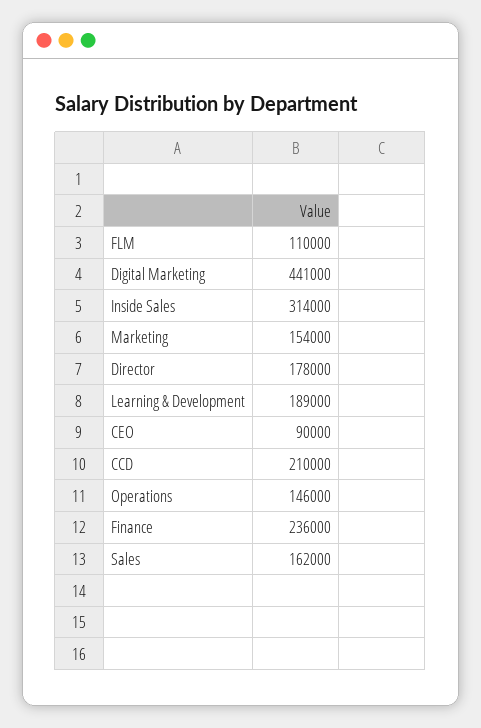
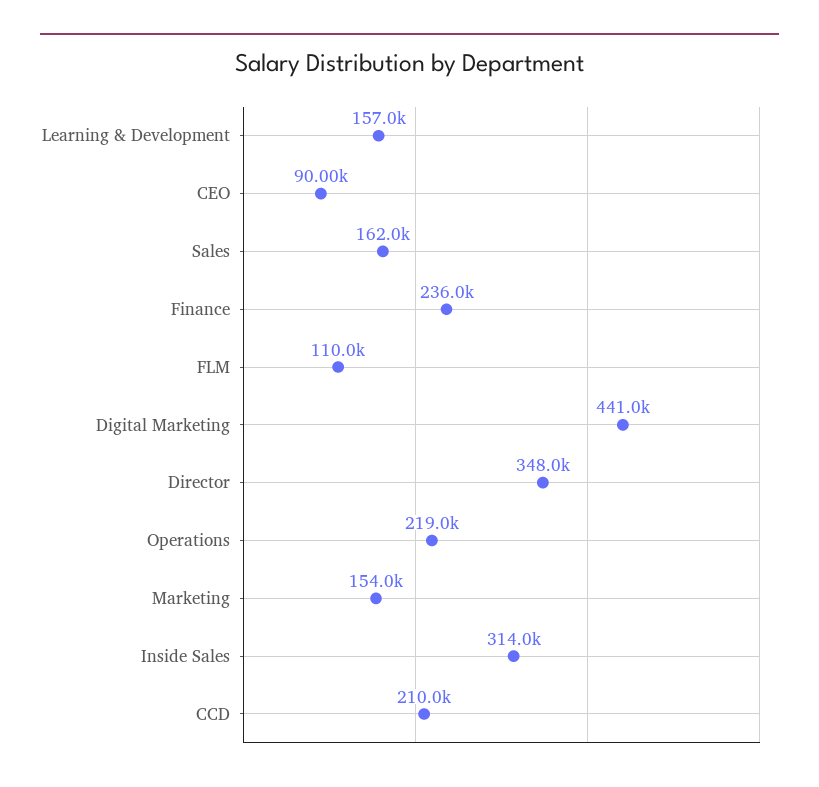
  {
    "FLM": 110000,
    "Digital Marketing": 441000,
    "Inside Sales": 314000,
    "Marketing": 154000,
-   "Director": 178000,
+   "Director": 348000,
-   "Learning & Development": 189000,
+   "Learning & Development": 157000,
    "CEO": 90000,
    "CCD": 210000,
-   "Operations": 146000,
+   "Operations": 219000,
    "Finance": 236000,
    "Sales": 162000
  }

